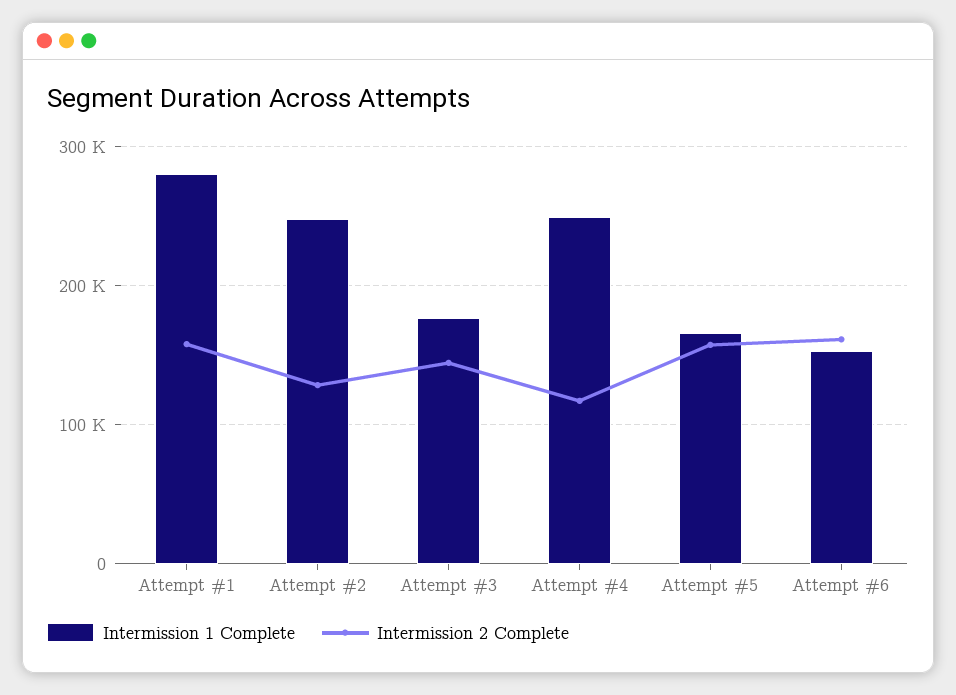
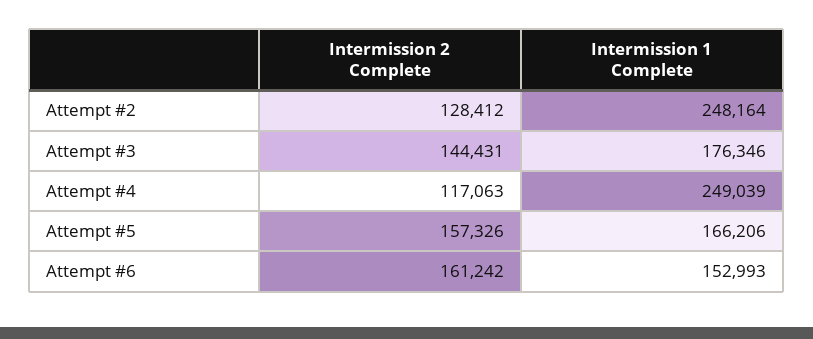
  {
    "Intermission 1 Complete": {
-     "Attempt #1": 280000,
      "Attempt #2": 248164,
      "Attempt #3": 176346,
      "Attempt #4": 249039,
      "Attempt #5": 166206,
      "Attempt #6": 152993
    },
    "Intermission 2 Complete": {
-     "Attempt #1": 160000,
      "Attempt #2": 128412,
      "Attempt #3": 144431,
      "Attempt #4": 117063,
      "Attempt #5": 157326,
      "Attempt #6": 161242
    }
  }

